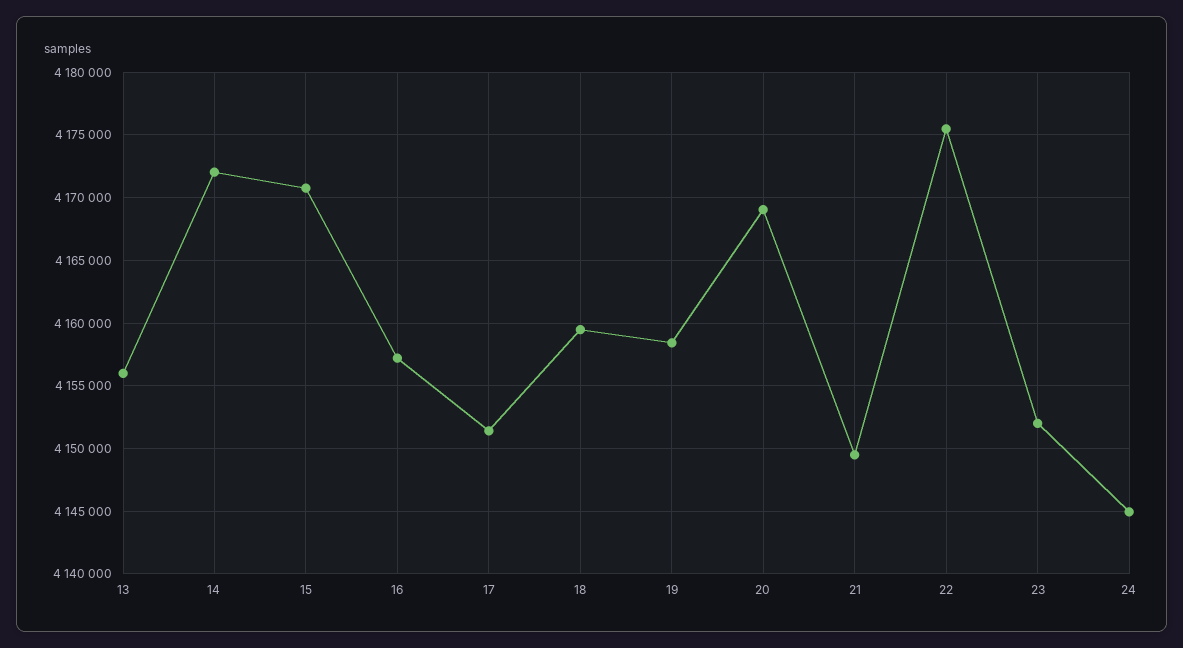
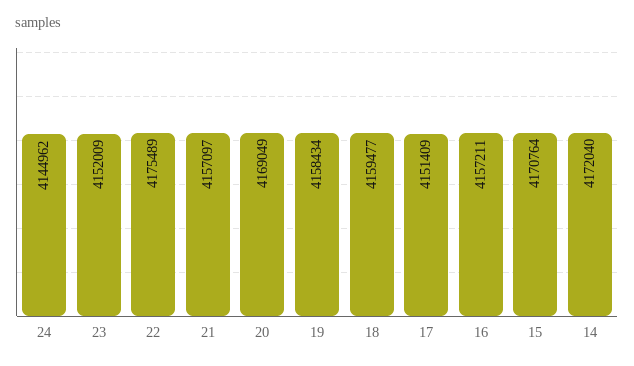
  {
-   "13": 4156000,
    "14": 4172040,
    "15": 4170764,
    "16": 4157211,
    "17": 4151409,
    "18": 4159477,
    "19": 4158434,
    "20": 4169049,
-   "21": 4149500,
+   "21": 4157097,
    "22": 4175489,
    "23": 4152009,
    "24": 4144962
  }

